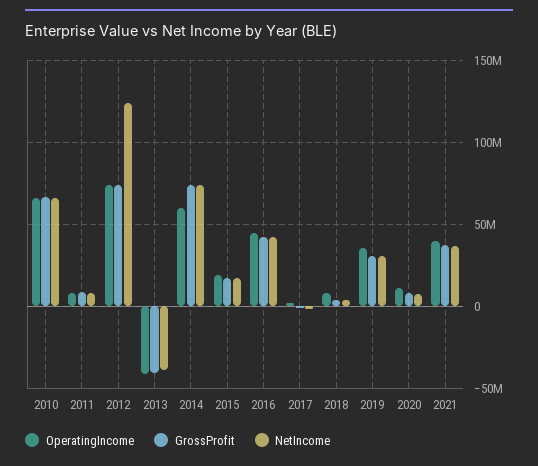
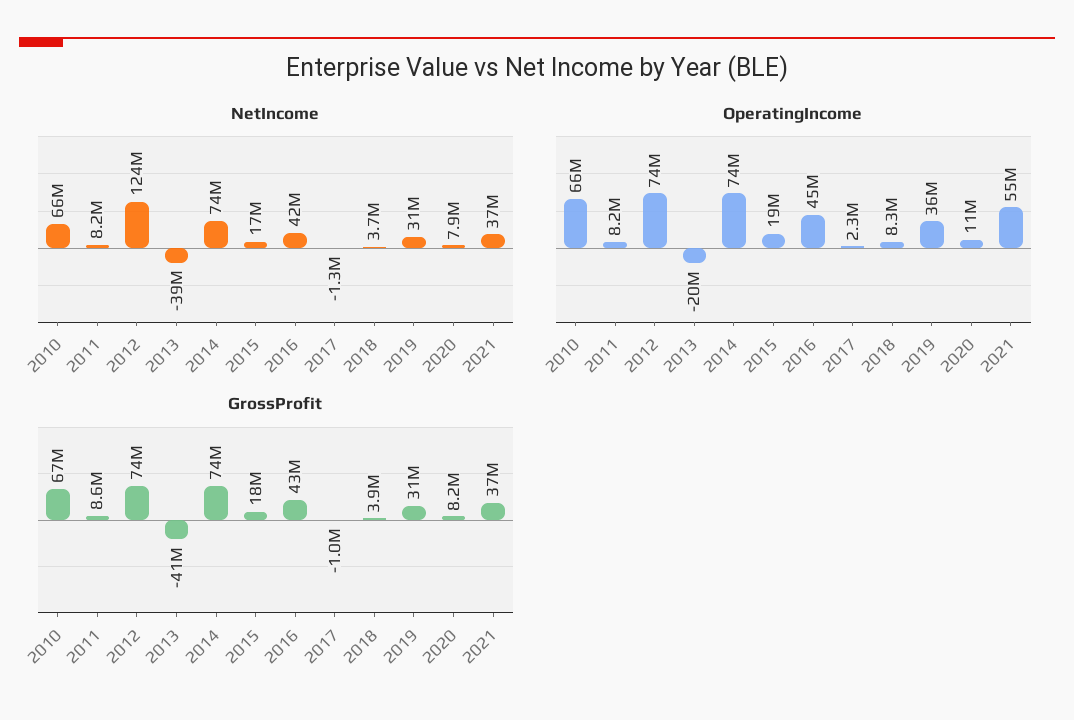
  {
    "OperatingIncome": {
      "2010": 66000000,
      "2011": 8200000,
      "2012": 74000000,
-     "2013": -40000000,
+     "2013": -20000000,
-     "2014": 60000000,
+     "2014": 74000000,
      "2015": 19000000,
      "2016": 45000000,
      "2017": 2300000,
      "2018": 8300000,
      "2019": 36000000,
      "2020": 11000000,
-     "2021": 40000000
+     "2021": 55000000
    },
    "GrossProfit": {
      "2010": 67000000,
      "2011": 8600000,
      "2012": 74000000,
      "2013": -41000000,
      "2014": 74000000,
      "2015": 18000000,
      "2016": 43000000,
      "2017": -1000000,
      "2018": 3900000,
      "2019": 31000000,
      "2020": 8200000,
      "2021": 37000000
    },
    "NetIncome": {
      "2010": 66000000,
      "2011": 8200000,
      "2012": 124000000,
      "2013": -39000000,
      "2014": 74000000,
      "2015": 17000000,
      "2016": 42000000,
      "2017": -1300000,
      "2018": 3700000,
      "2019": 31000000,
      "2020": 7900000,
      "2021": 37000000
    }
  }

